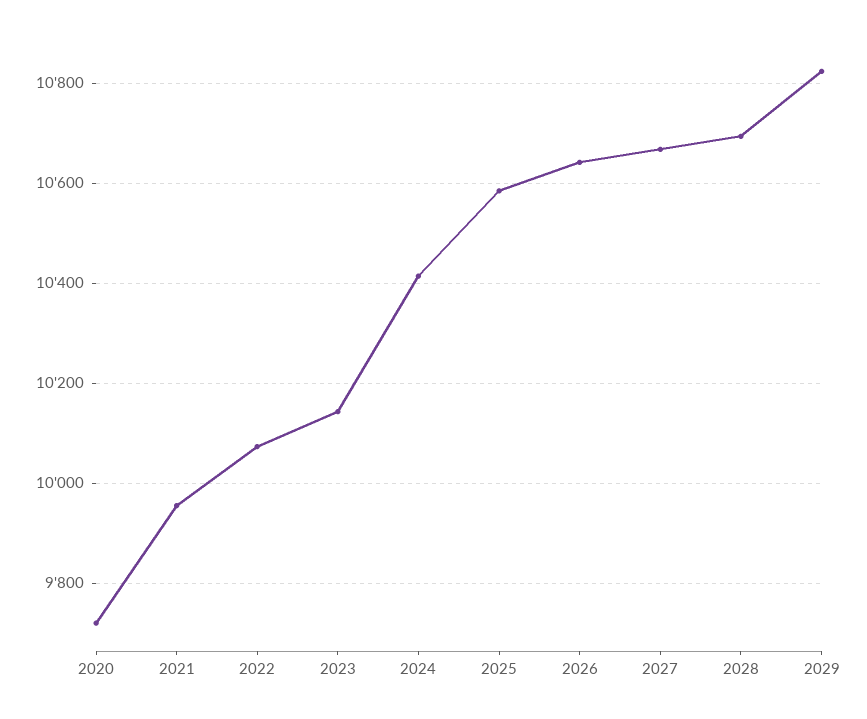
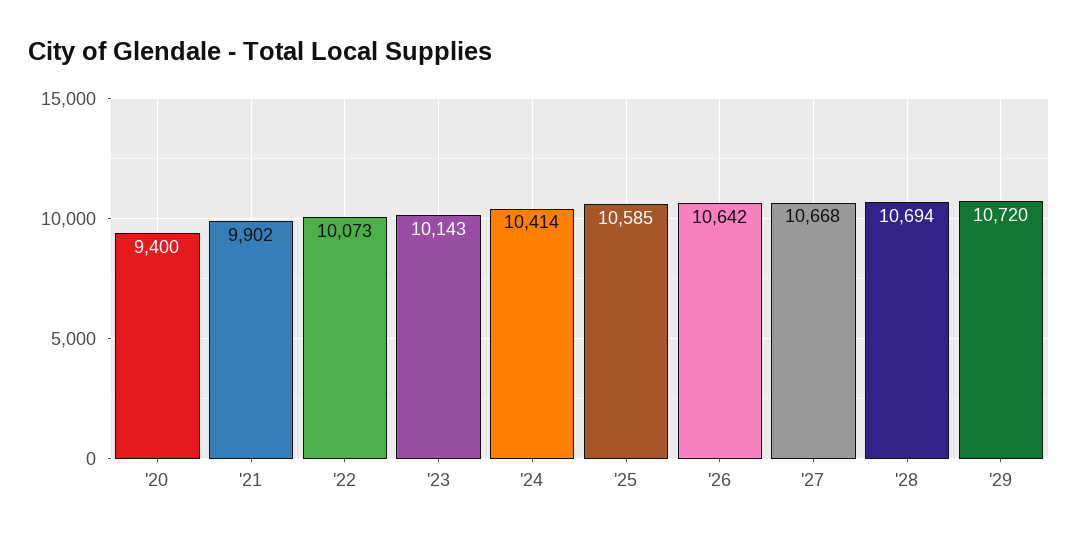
  {
-   "2020": 9720,
+   "2020": 9400,
-   "2021": 9960,
+   "2021": 9902,
    "2022": 10073,
    "2023": 10143,
    "2024": 10414,
    "2025": 10585,
    "2026": 10642,
    "2027": 10668,
    "2028": 10694,
-   "2029": 10820
+   "2029": 10720
  }

